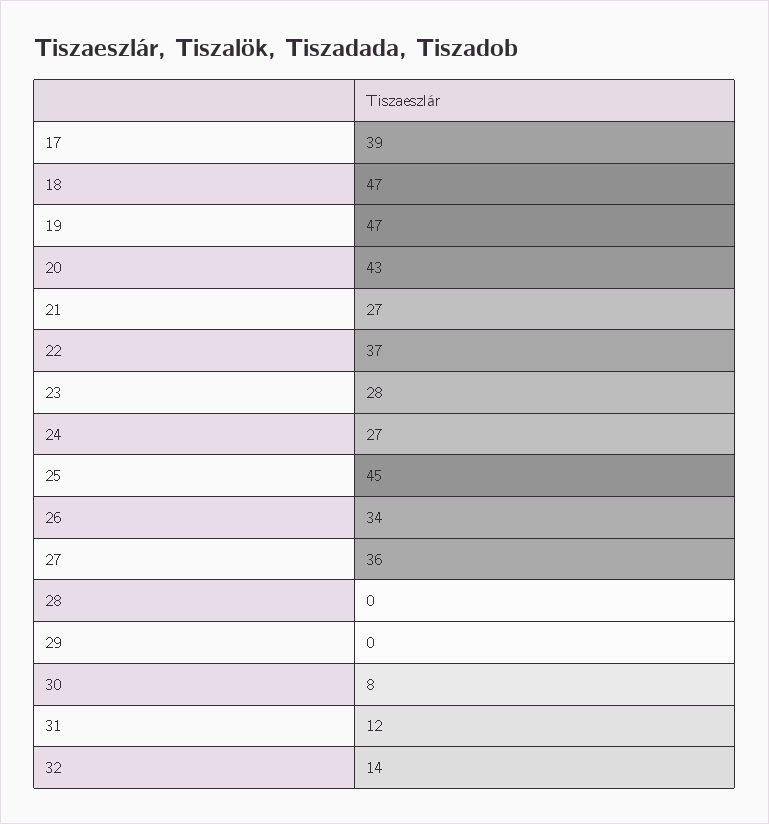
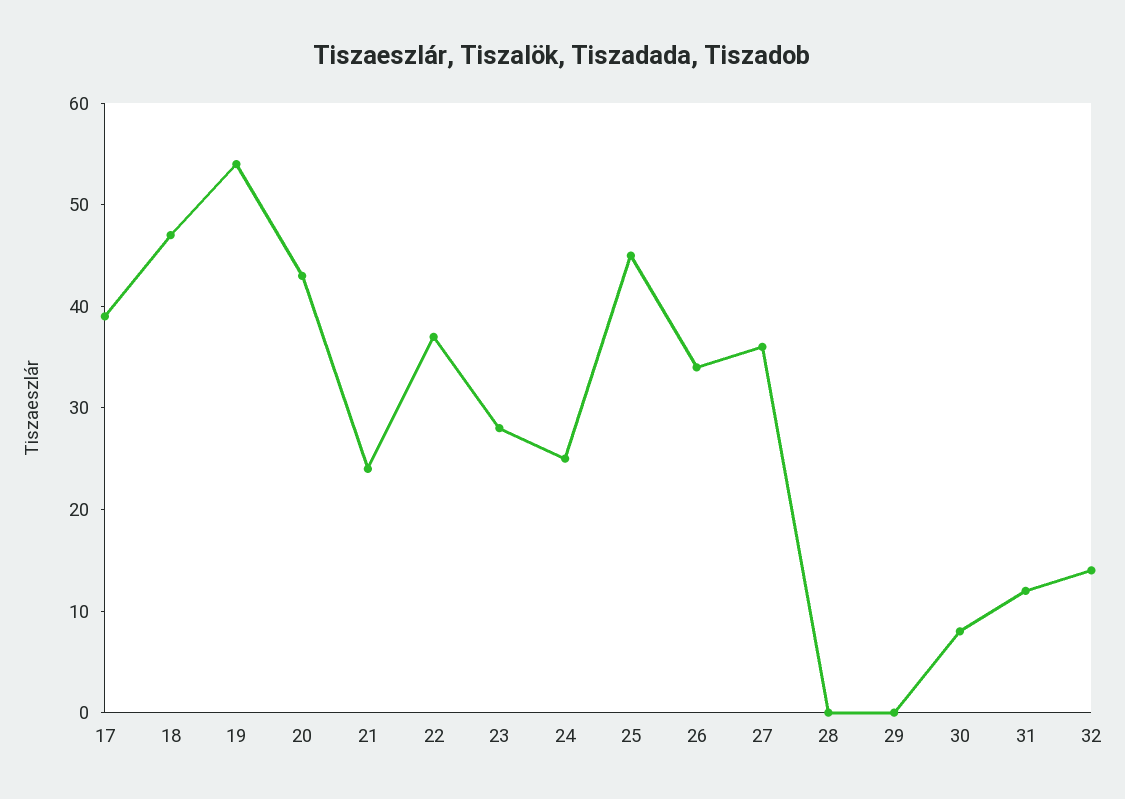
  {
    "17": 39,
    "18": 47,
-   "19": 47,
+   "19": 54,
    "20": 43,
-   "21": 27,
+   "21": 24,
    "22": 37,
    "23": 28,
-   "24": 27,
+   "24": 25,
    "25": 45,
    "26": 34,
    "27": 36,
    "28": 0,
    "29": 0,
    "30": 8,
    "31": 12,
    "32": 14
  }

